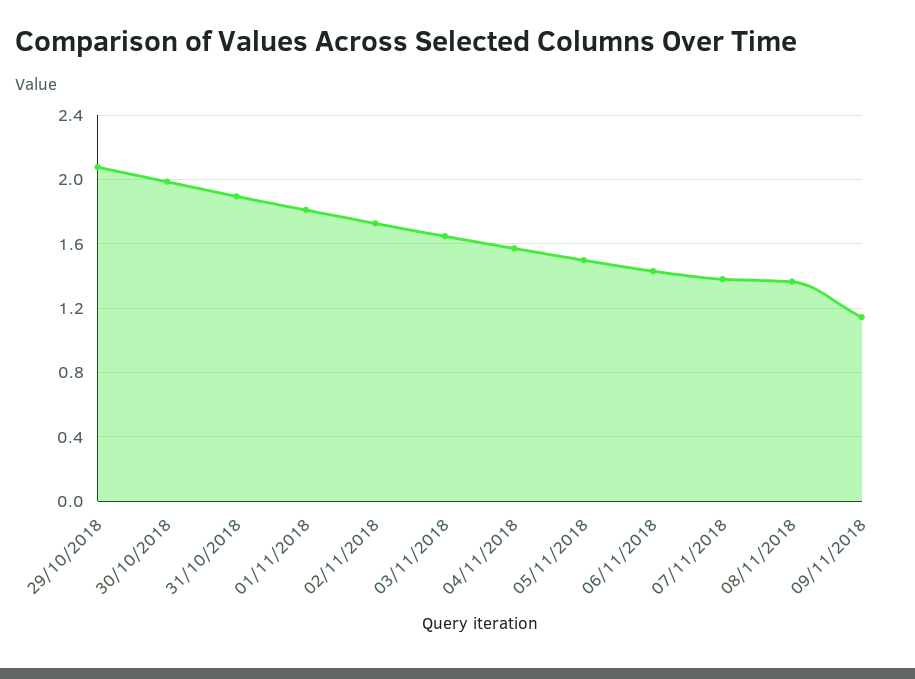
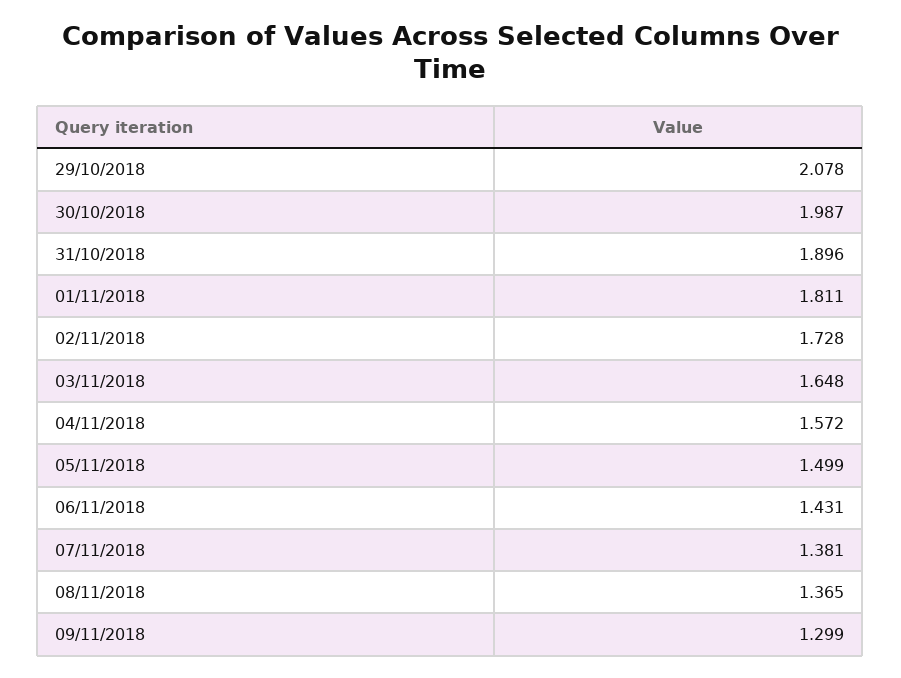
  {
    "29/10/2018": 2.078,
    "30/10/2018": 1.987,
    "31/10/2018": 1.896,
    "01/11/2018": 1.811,
    "02/11/2018": 1.728,
    "03/11/2018": 1.648,
    "04/11/2018": 1.572,
    "05/11/2018": 1.499,
    "06/11/2018": 1.431,
    "07/11/2018": 1.381,
    "08/11/2018": 1.365,
-   "09/11/2018": 1.15
+   "09/11/2018": 1.299
  }

